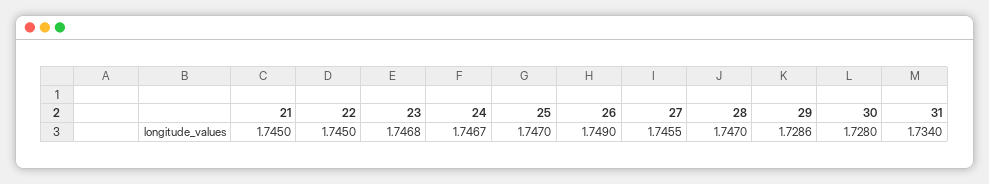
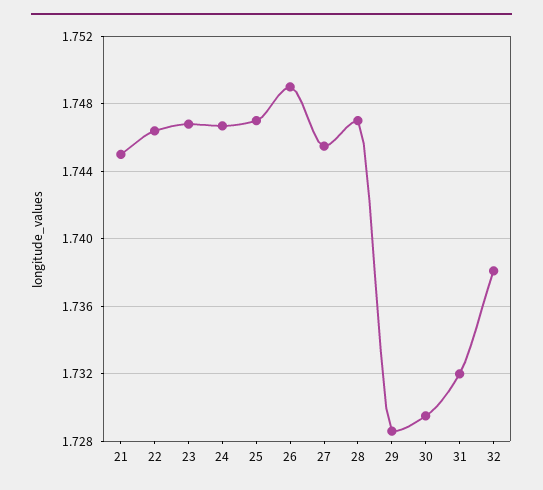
  {
    "21": 1.745,
-   "22": 1.745,
+   "22": 1.7465,
    "23": 1.7468,
    "24": 1.7467,
    "25": 1.747,
    "26": 1.749,
    "27": 1.7455,
    "28": 1.747,
    "29": 1.7286,
-   "30": 1.728,
+   "30": 1.7295,
-   "31": 1.734
+   "31": 1.732,
+   "32": 1.738
  }

